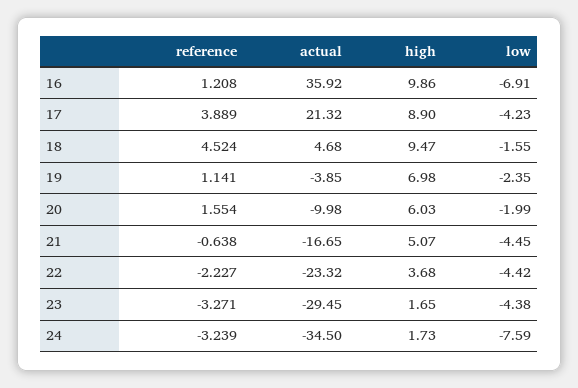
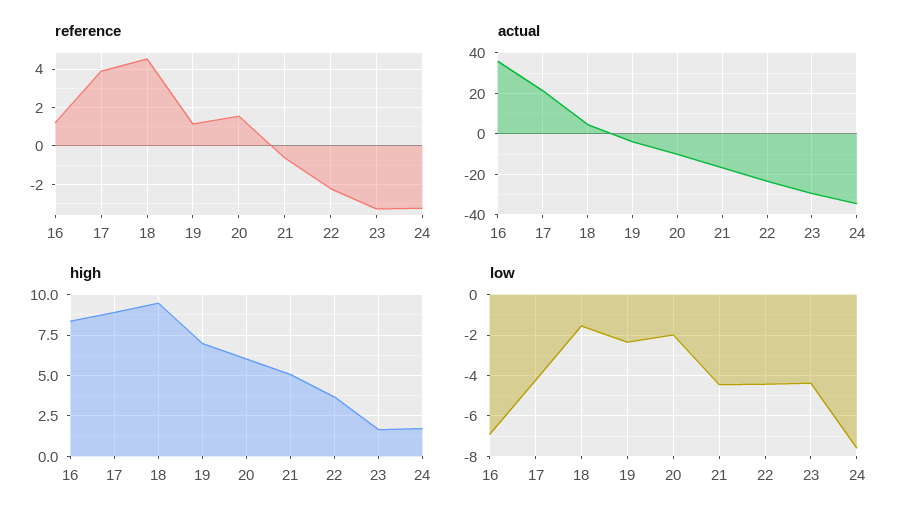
  {
    "reference": {
      "16": 1.208,
      "17": 3.889,
      "18": 4.524,
      "19": 1.141,
      "20": 1.554,
      "21": -0.638,
      "22": -2.227,
      "23": -3.271,
      "24": -3.239
    },
    "actual": {
      "16": 35.92,
      "17": 21.32,
      "18": 4.68,
      "19": -3.85,
      "20": -9.98,
      "21": -16.65,
      "22": -23.32,
      "23": -29.45,
      "24": -34.5
    },
    "high": {
-     "16": 9.86,
+     "16": 8.5,
      "17": 8.9,
      "18": 9.47,
      "19": 6.98,
      "20": 6.03,
      "21": 5.07,
      "22": 3.68,
      "23": 1.65,
      "24": 1.73
    },
    "low": {
      "16": -6.91,
      "17": -4.23,
      "18": -1.55,
      "19": -2.35,
      "20": -1.99,
      "21": -4.45,
      "22": -4.42,
      "23": -4.38,
      "24": -7.59
    }
  }

